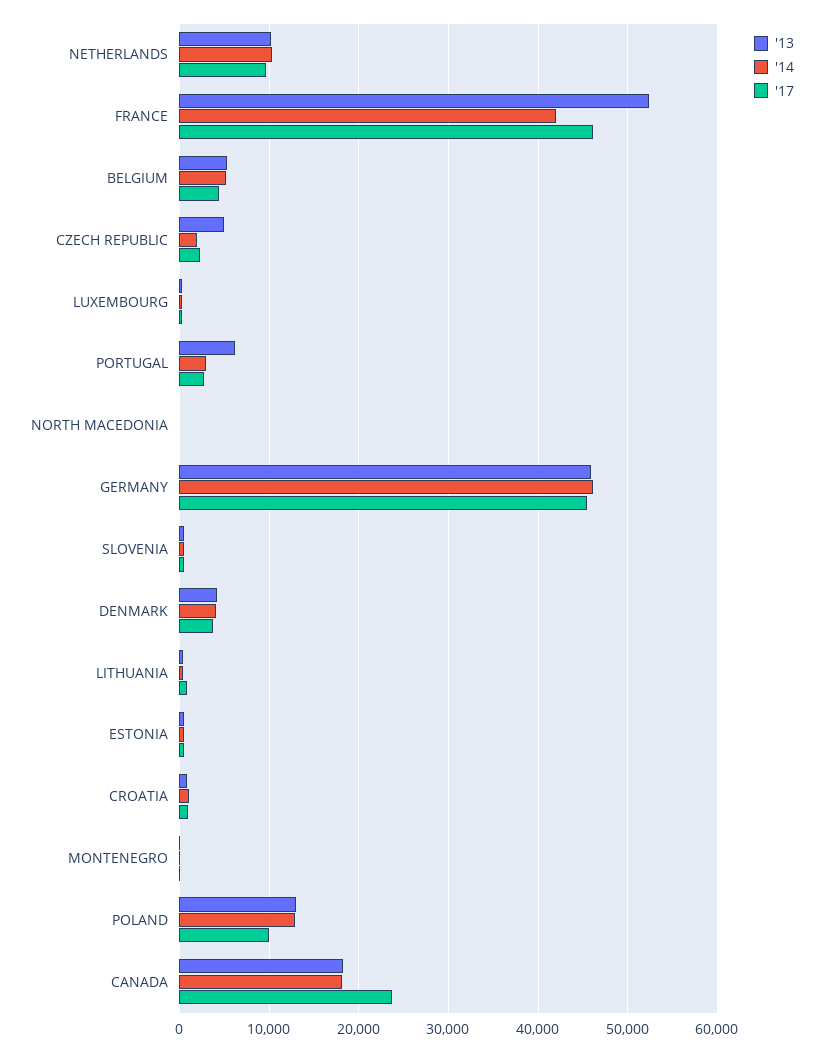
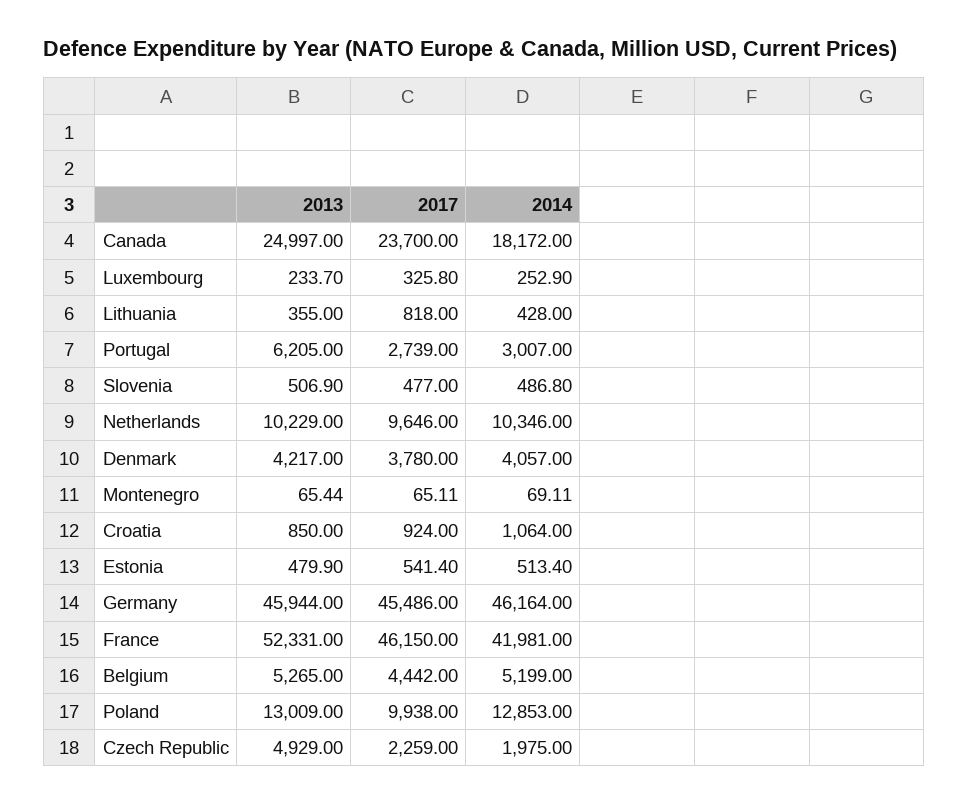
  {
    "'13": {
      "NETHERLANDS": 10229,
      "FRANCE": 52331,
      "BELGIUM": 5265,
      "CZECH REPUBLIC": 4929,
      "LUXEMBOURG": 233.7,
      "PORTUGAL": 6205,
-     "NORTH MACEDONIA": 0,
      "GERMANY": 45944,
      "SLOVENIA": 506.9,
      "DENMARK": 4217,
      "LITHUANIA": 355,
      "ESTONIA": 479.9,
      "CROATIA": 850,
      "MONTENEGRO": 65.44,
      "POLAND": 13009,
-     "CANADA": 18000
+     "CANADA": 24997
    },
    "'14": {
      "NETHERLANDS": 10346,
      "FRANCE": 41981,
      "BELGIUM": 5199,
      "CZECH REPUBLIC": 1975,
      "LUXEMBOURG": 252.9,
      "PORTUGAL": 3007,
-     "NORTH MACEDONIA": 0,
      "GERMANY": 46164,
      "SLOVENIA": 486.8,
      "DENMARK": 4057,
      "LITHUANIA": 428,
      "ESTONIA": 513.4,
      "CROATIA": 1064,
      "MONTENEGRO": 69.11,
      "POLAND": 12853,
      "CANADA": 18172
    },
    "'17": {
      "NETHERLANDS": 9646,
      "FRANCE": 46150,
      "BELGIUM": 4442,
      "CZECH REPUBLIC": 2259,
      "LUXEMBOURG": 325.8,
      "PORTUGAL": 2739,
-     "NORTH MACEDONIA": 0,
      "GERMANY": 45486,
      "SLOVENIA": 477,
      "DENMARK": 3780,
      "LITHUANIA": 818,
      "ESTONIA": 541.4,
      "CROATIA": 924,
      "MONTENEGRO": 65.11,
      "POLAND": 9938,
      "CANADA": 23700
    }
  }

